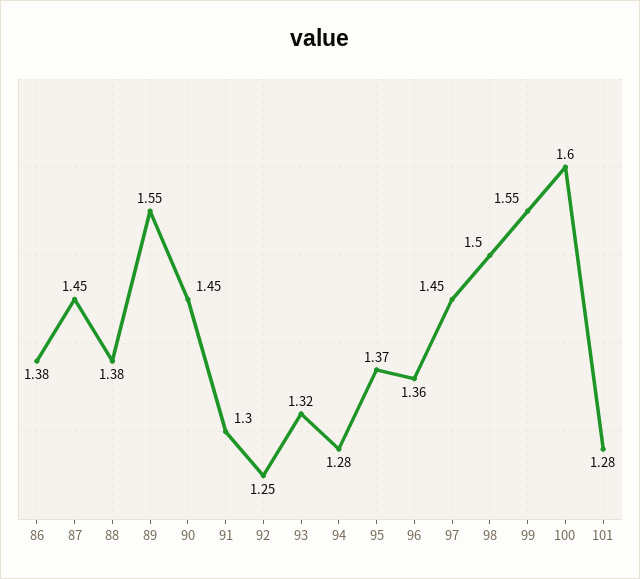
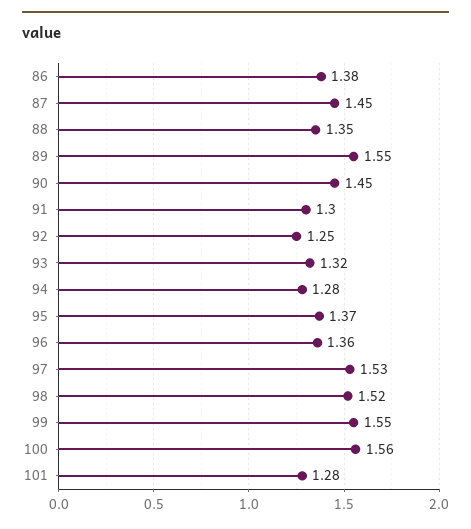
  {
    "86": 1.38,
    "87": 1.45,
-   "88": 1.38,
+   "88": 1.35,
    "89": 1.55,
    "90": 1.45,
    "91": 1.3,
    "92": 1.25,
    "93": 1.32,
    "94": 1.28,
    "95": 1.37,
    "96": 1.36,
-   "97": 1.45,
+   "97": 1.53,
-   "98": 1.5,
+   "98": 1.52,
    "99": 1.55,
-   "100": 1.6,
+   "100": 1.56,
    "101": 1.28
  }

